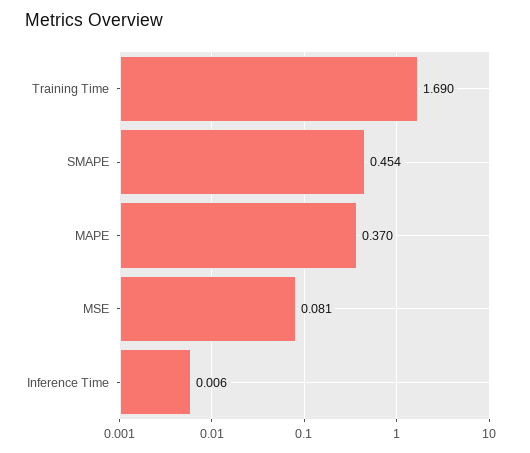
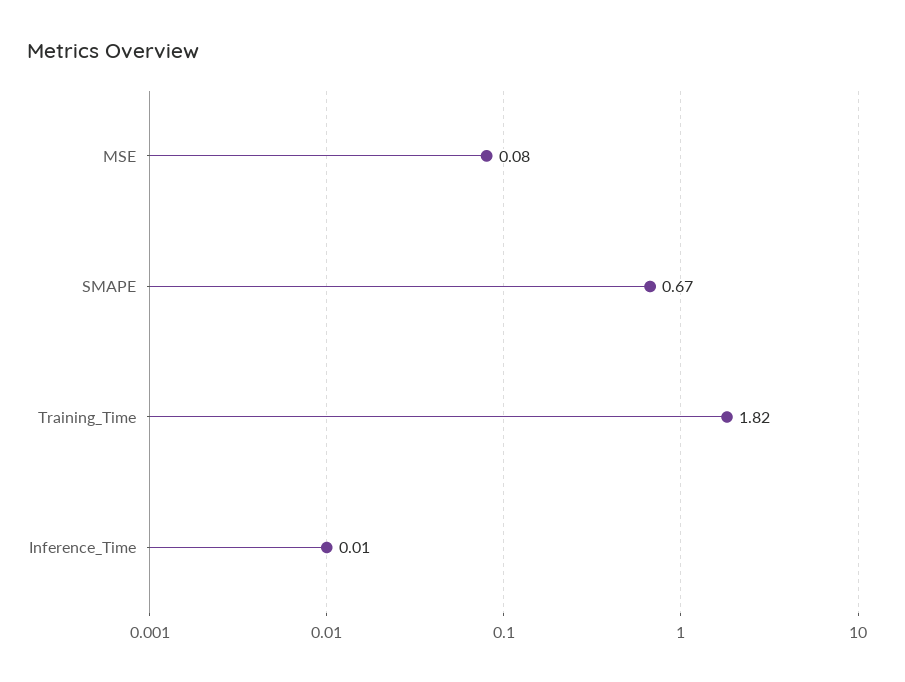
  {
-   "Training Time": 1.69,
+   "Training Time": 1.82,
-   "SMAPE": 0.454,
+   "SMAPE": 0.67,
-   "MAPE": 0.37,
    "MSE": 0.081,
    "Inference Time": 0.006
  }

